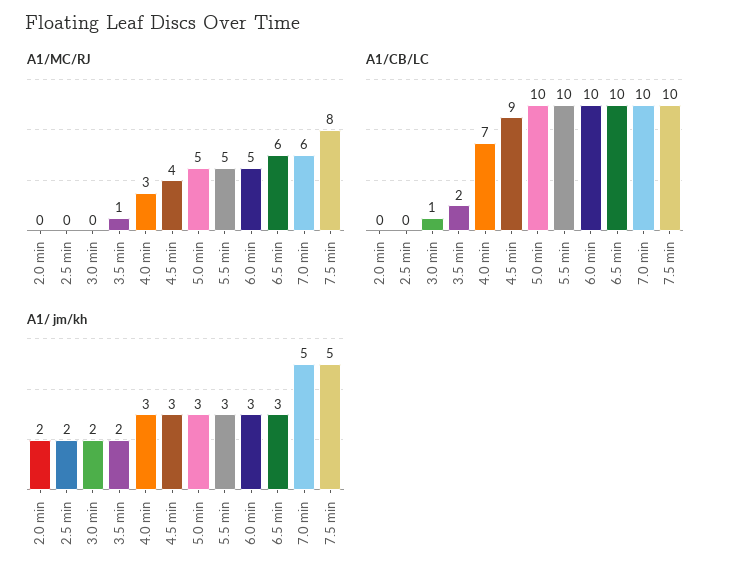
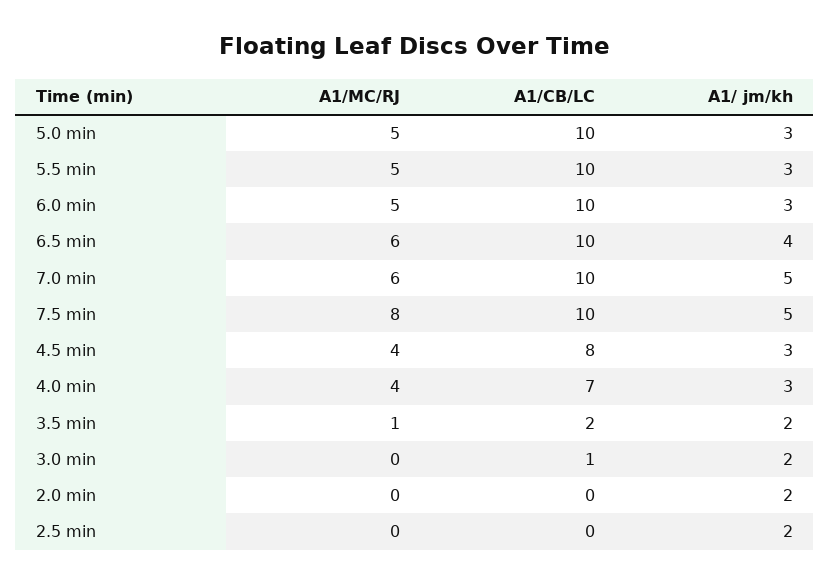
  {
    "A1/MC/RJ": {
      "2.0 min": 0,
      "2.5 min": 0,
      "3.0 min": 0,
      "3.5 min": 1,
-     "4.0 min": 3,
+     "4.0 min": 4,
      "4.5 min": 4,
      "5.0 min": 5,
      "5.5 min": 5,
      "6.0 min": 5,
      "6.5 min": 6,
      "7.0 min": 6,
      "7.5 min": 8
    },
    "A1/CB/LC": {
      "2.0 min": 0,
      "2.5 min": 0,
      "3.0 min": 1,
      "3.5 min": 2,
      "4.0 min": 7,
-     "4.5 min": 9,
+     "4.5 min": 8,
      "5.0 min": 10,
      "5.5 min": 10,
      "6.0 min": 10,
      "6.5 min": 10,
      "7.0 min": 10,
      "7.5 min": 10
    },
    "A1/ jm/kh": {
      "2.0 min": 2,
      "2.5 min": 2,
      "3.0 min": 2,
      "3.5 min": 2,
      "4.0 min": 3,
      "4.5 min": 3,
      "5.0 min": 3,
      "5.5 min": 3,
      "6.0 min": 3,
-     "6.5 min": 3,
+     "6.5 min": 4,
      "7.0 min": 5,
      "7.5 min": 5
    }
  }

